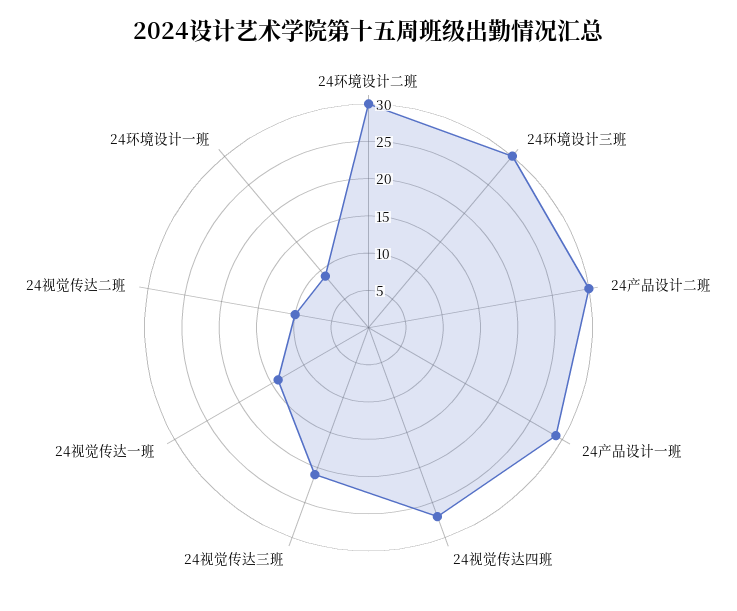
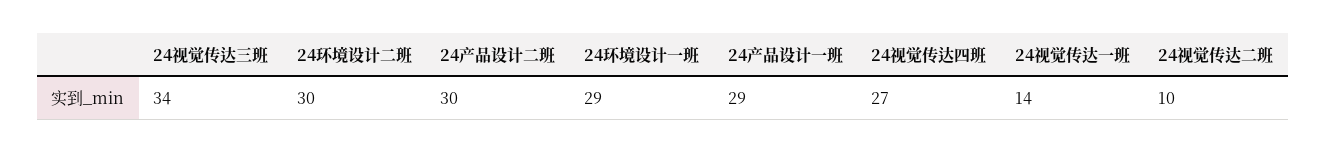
  {
    "24环境设计二班": 30,
-   "24环境设计三班": 30,
    "24产品设计二班": 30,
    "24产品设计一班": 29,
    "24视觉传达四班": 27,
-   "24视觉传达三班": 20,
+   "24视觉传达三班": 34,
    "24视觉传达一班": 14,
    "24视觉传达二班": 10,
-   "24环境设计一班": 10
+   "24环境设计一班": 29
  }

